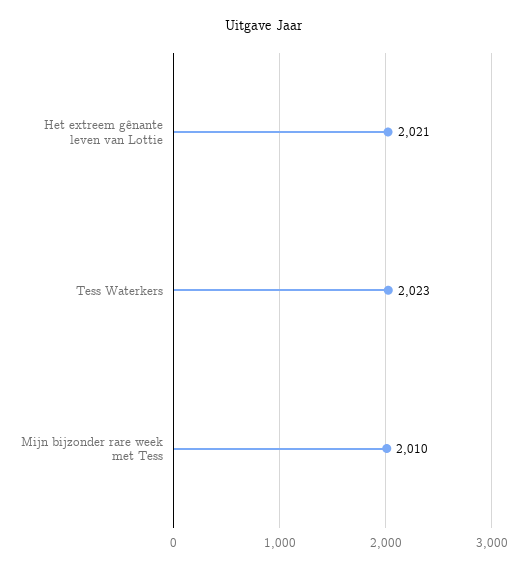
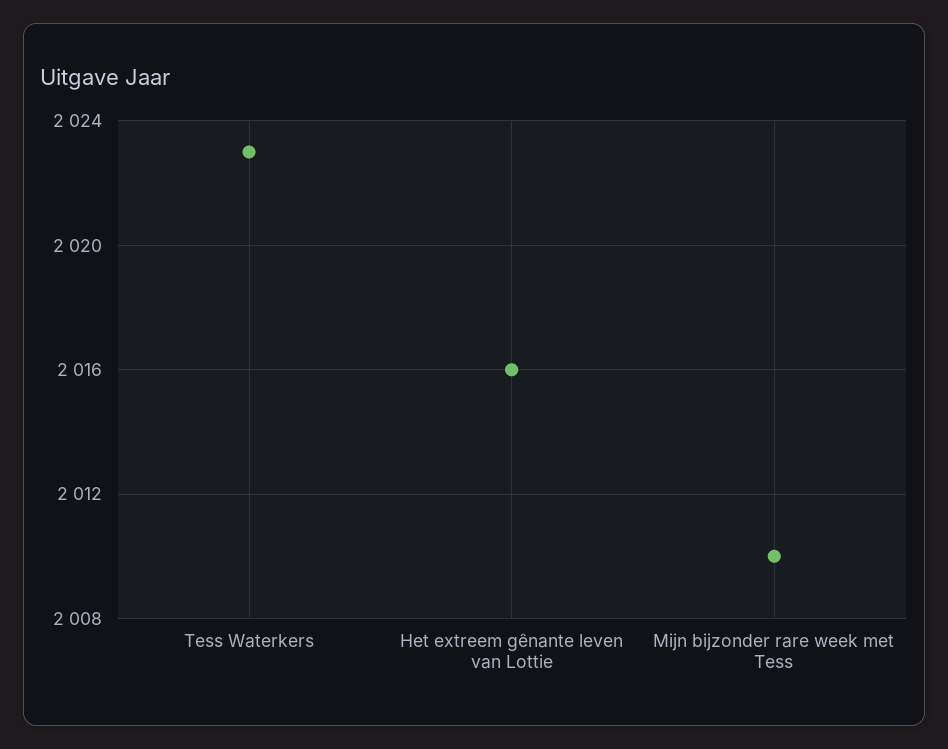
  {
-   "Het extreem gênante leven van Lottie": 2021,
+   "Het extreem gênante leven van Lottie": 2016,
    "Tess Waterkers": 2023,
    "Mijn bijzonder rare week met Tess": 2010
  }

